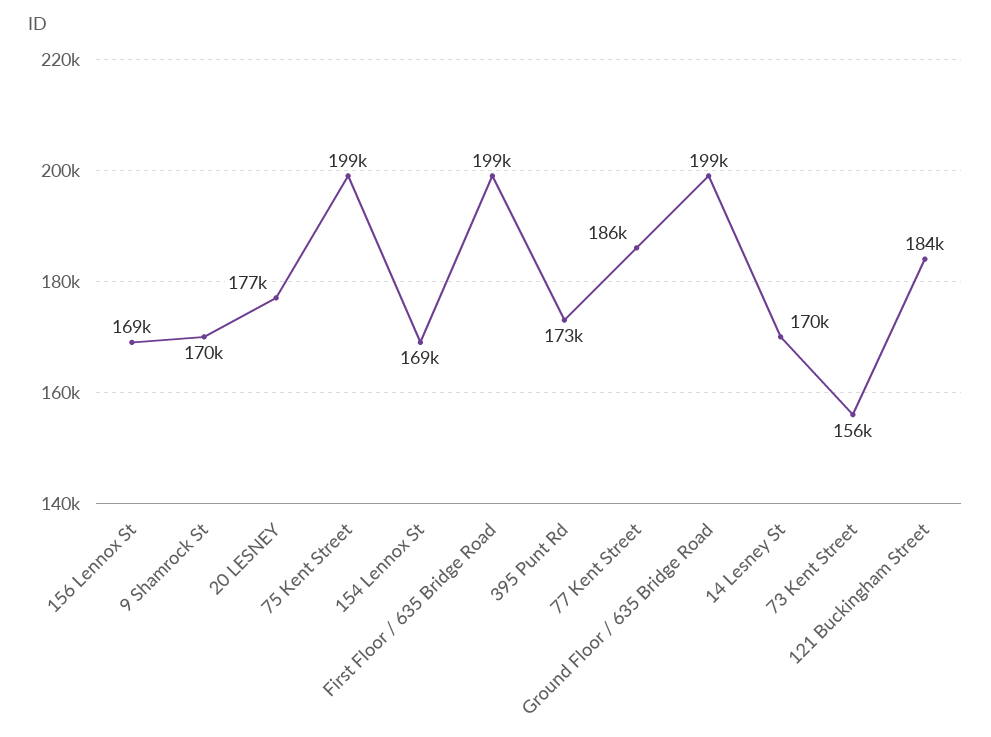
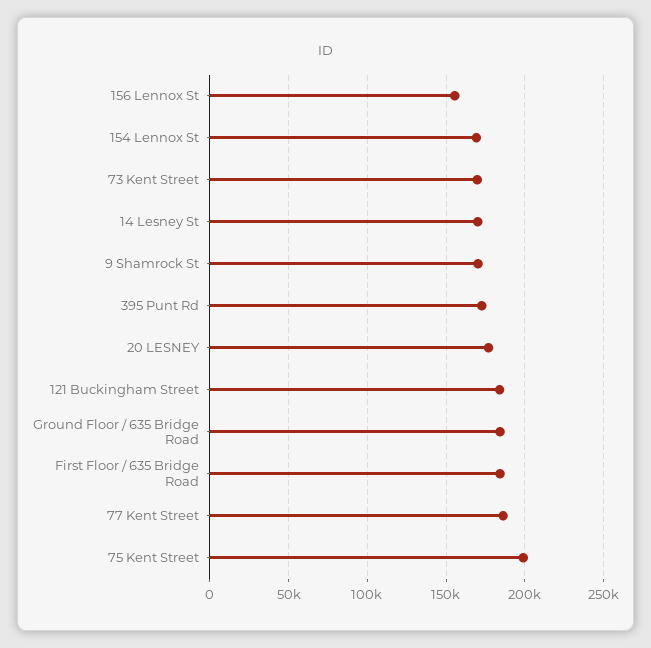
  {
-   "156 Lennox St": 169000,
+   "156 Lennox St": 155000,
    "9 Shamrock St": 170000,
    "20 LESNEY": 177000,
    "75 Kent Street": 199000,
    "154 Lennox St": 169000,
-   "First Floor / 635 Bridge Road": 199000,
+   "First Floor / 635 Bridge Road": 185000,
    "395 Punt Rd": 173000,
    "77 Kent Street": 186000,
-   "Ground Floor / 635 Bridge Road": 199000,
+   "Ground Floor / 635 Bridge Road": 185000,
    "14 Lesney St": 170000,
-   "73 Kent Street": 156000,
+   "73 Kent Street": 170000,
    "121 Buckingham Street": 184000
  }

